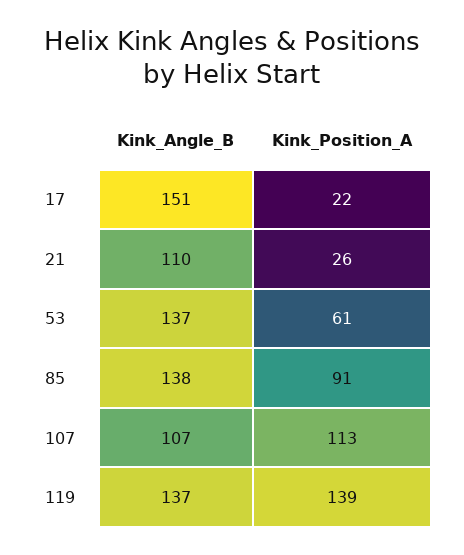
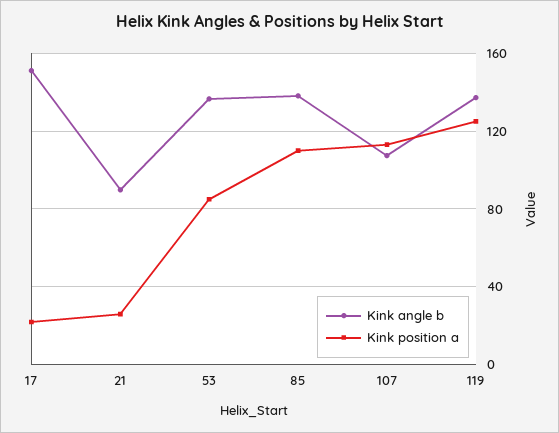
  {
    "Kink_Angle_B": {
      "17": 151,
-     "21": 110,
+     "21": 90,
      "53": 137,
      "85": 138,
      "107": 107,
      "119": 137
    },
    "Kink_Position_A": {
      "17": 22,
      "21": 26,
-     "53": 61,
+     "53": 85,
-     "85": 91,
+     "85": 110,
      "107": 113,
-     "119": 139
+     "119": 125
    }
  }

